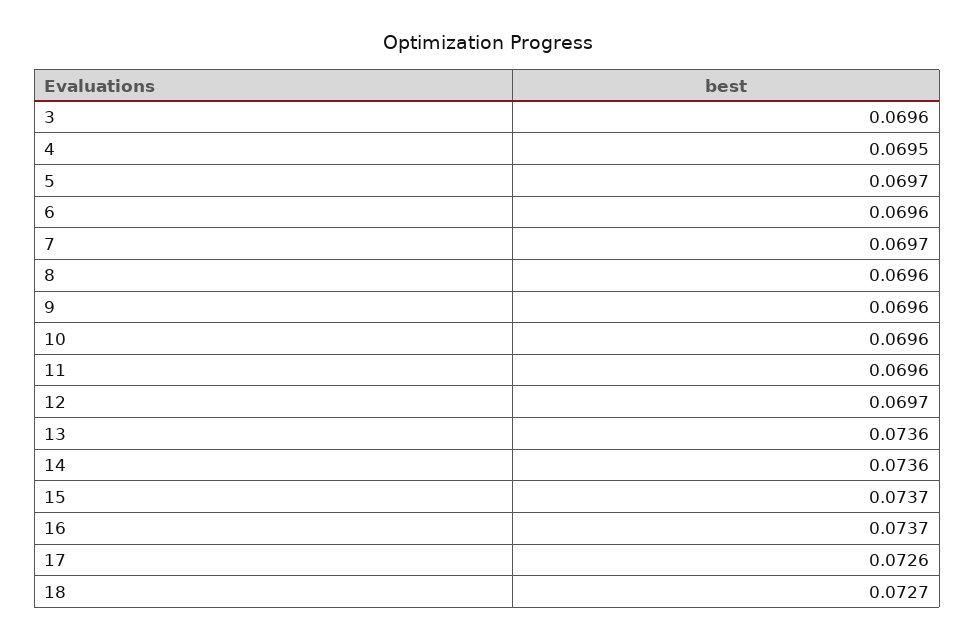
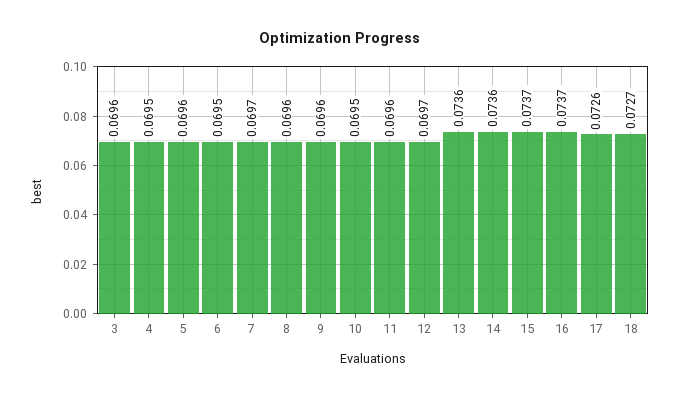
  {
    "3": 0.0696,
    "4": 0.0695,
-   "5": 0.0697,
+   "5": 0.0696,
-   "6": 0.0696,
+   "6": 0.0695,
    "7": 0.0697,
    "8": 0.0696,
    "9": 0.0696,
-   "10": 0.0696,
+   "10": 0.0695,
    "11": 0.0696,
    "12": 0.0697,
    "13": 0.0736,
    "14": 0.0736,
    "15": 0.0737,
    "16": 0.0737,
    "17": 0.0726,
    "18": 0.0727
  }

